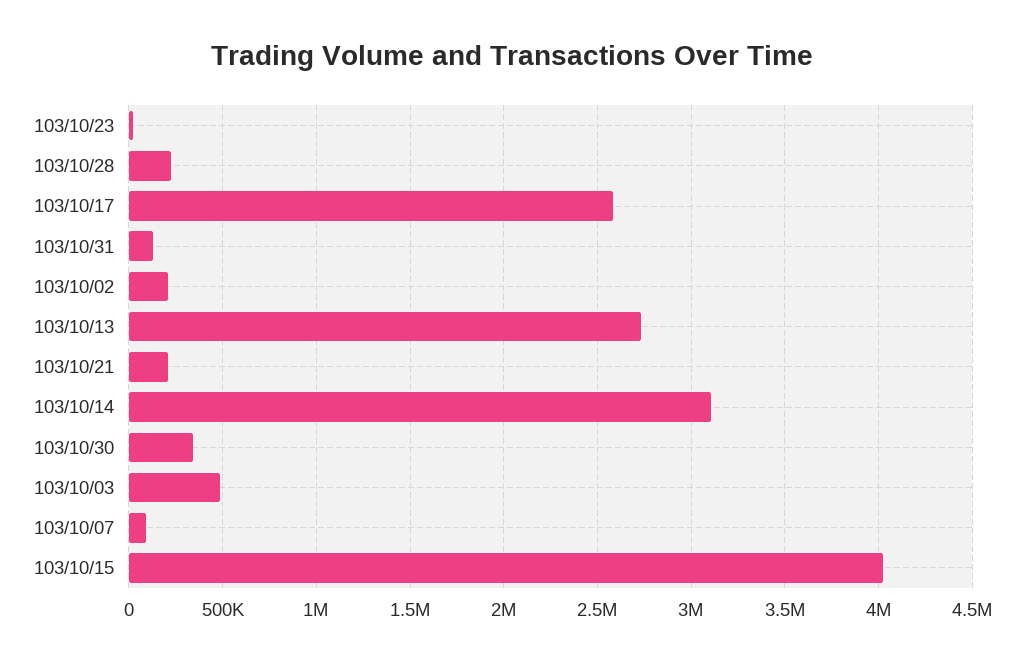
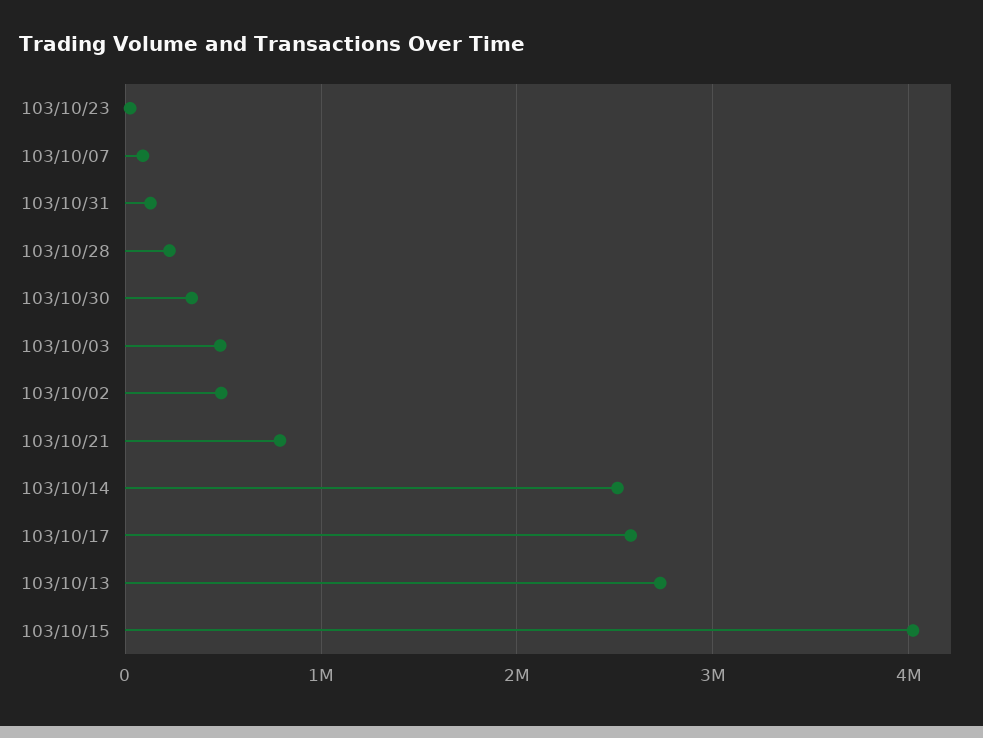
  {
    "103/10/23": 50000,
    "103/10/28": 250000,
    "103/10/17": 2600000,
    "103/10/31": 150000,
-   "103/10/02": 200000,
+   "103/10/02": 500000,
    "103/10/13": 2750000,
-   "103/10/21": 200000,
+   "103/10/21": 800000,
-   "103/10/14": 3100000,
+   "103/10/14": 2500000,
    "103/10/30": 350000,
    "103/10/03": 500000,
    "103/10/07": 100000,
    "103/10/15": 4000000
  }

